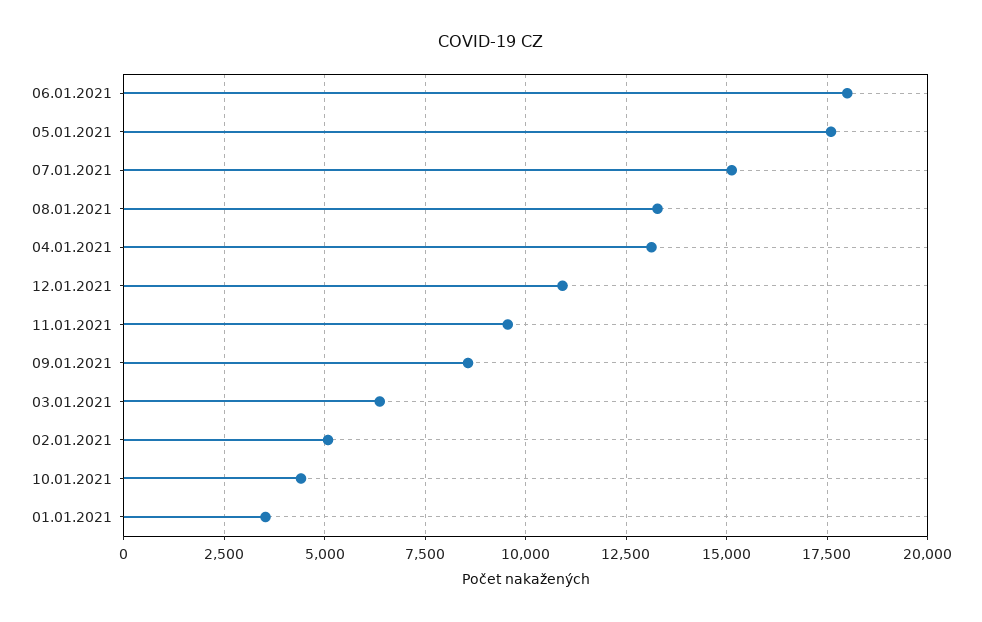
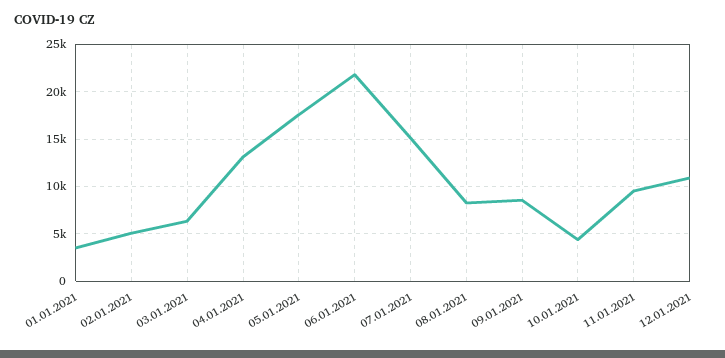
  {
-   "06.01.2021": 18000,
+   "06.01.2021": 22000,
    "05.01.2021": 17500,
    "07.01.2021": 15000,
-   "08.01.2021": 13250,
+   "08.01.2021": 8000,
    "04.01.2021": 13250,
    "12.01.2021": 11000,
    "11.01.2021": 9500,
    "09.01.2021": 8500,
    "03.01.2021": 6250,
    "02.01.2021": 5000,
    "10.01.2021": 4500,
    "01.01.2021": 3500
  }

